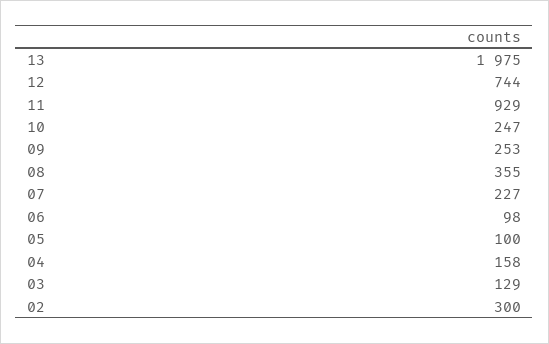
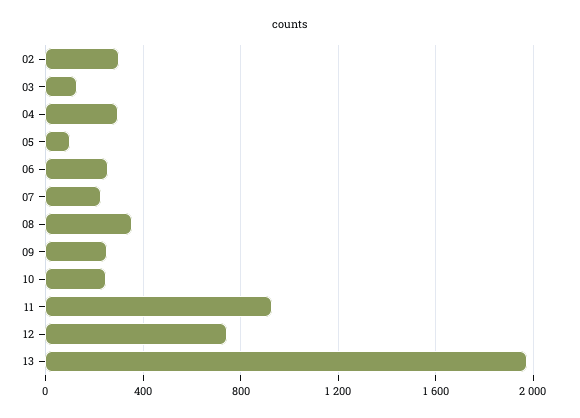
  {
    "13": 1975,
    "12": 744,
    "11": 929,
    "10": 247,
    "09": 253,
    "08": 355,
    "07": 227,
-   "06": 98,
+   "06": 250,
    "05": 100,
-   "04": 158,
+   "04": 300,
    "03": 129,
    "02": 300
  }

